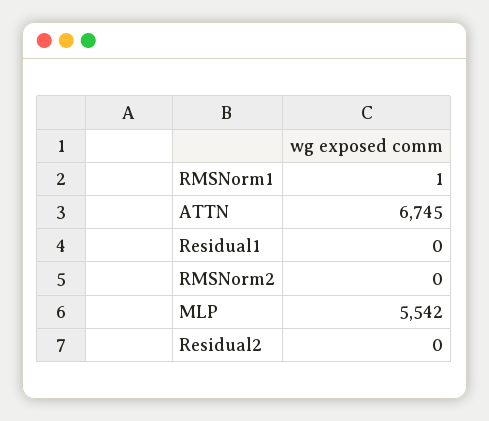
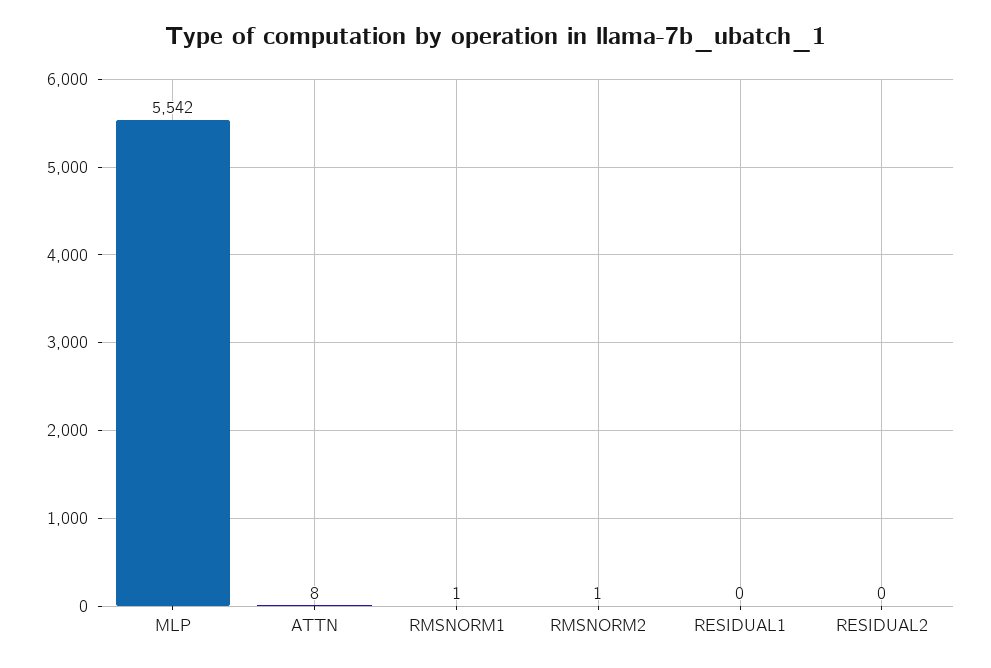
  {
    "RMSNorm1": 1,
-   "ATTN": 6745,
+   "ATTN": 8,
    "Residual1": 0,
-   "RMSNorm2": 0,
+   "RMSNorm2": 1,
    "MLP": 5542,
    "Residual2": 0
  }

